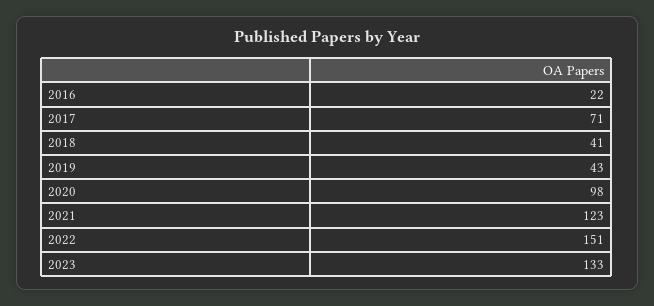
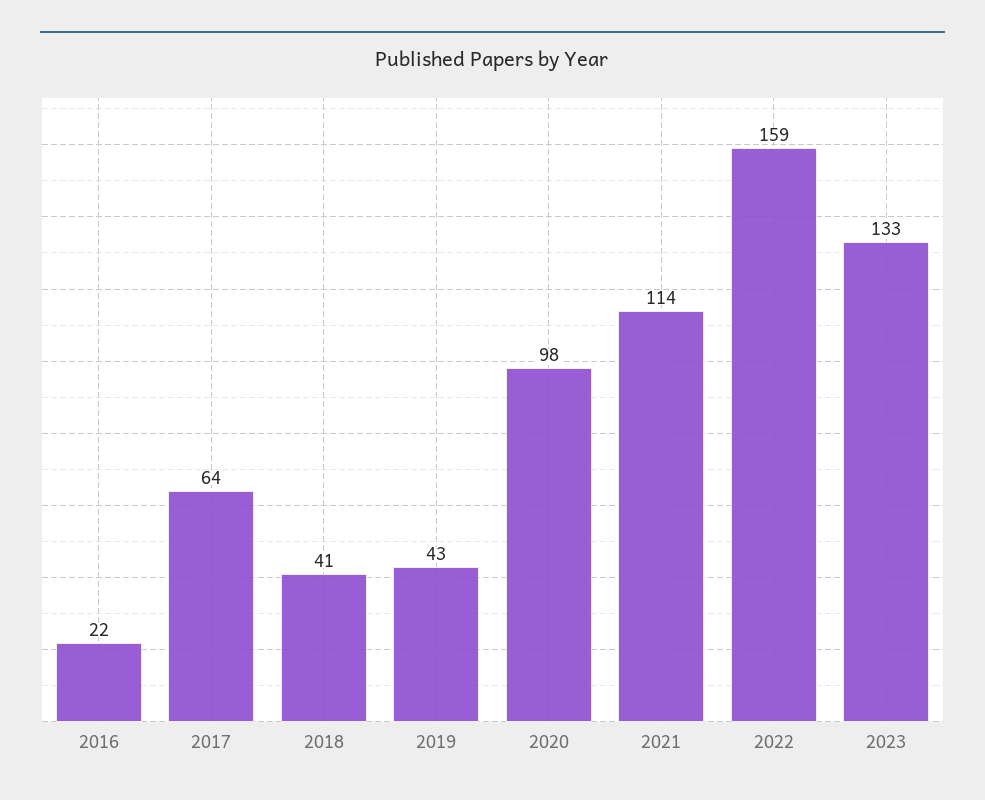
  {
    "2016": 22,
-   "2017": 71,
+   "2017": 64,
    "2018": 41,
    "2019": 43,
    "2020": 98,
-   "2021": 123,
+   "2021": 114,
-   "2022": 151,
+   "2022": 159,
    "2023": 133
  }

